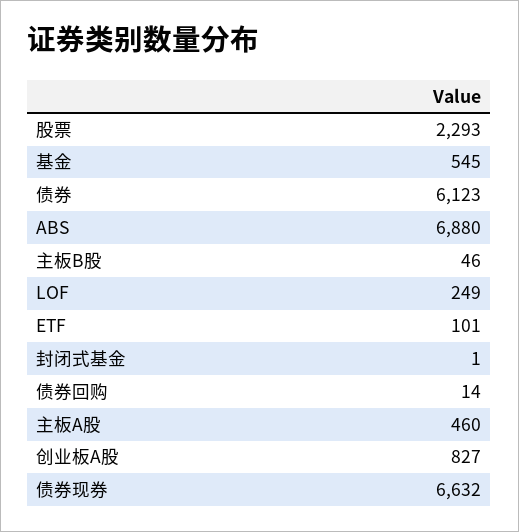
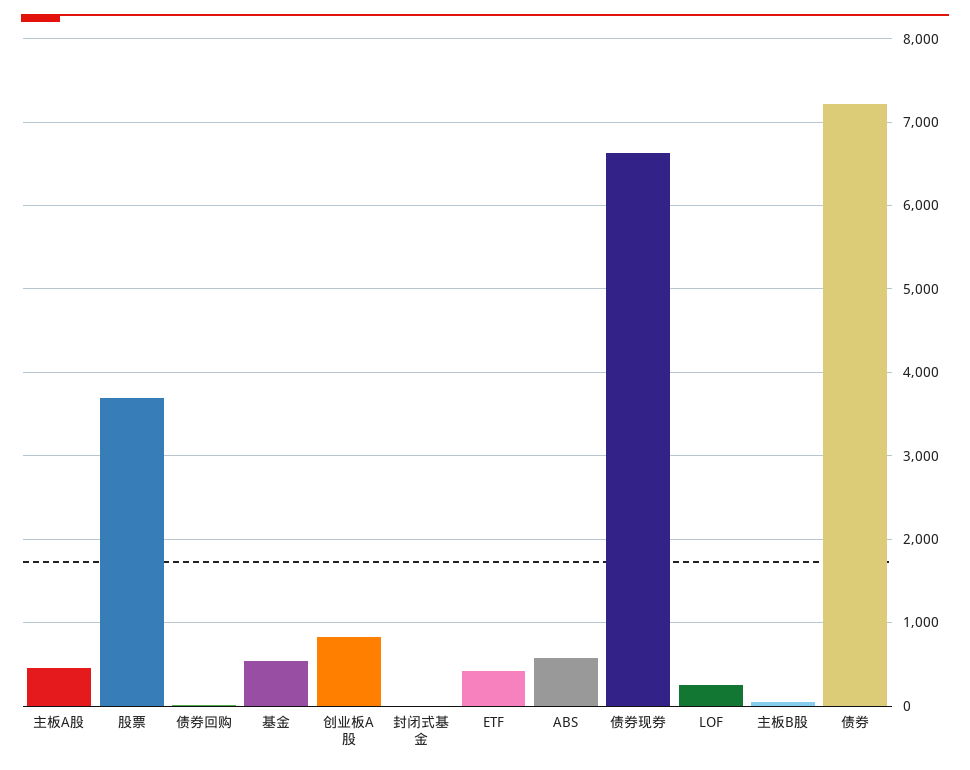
  {
-   "股票": 2293,
+   "股票": 3700,
    "基金": 545,
-   "债券": 6123,
+   "债券": 7200,
-   "ABS": 6880,
+   "ABS": 600,
    "主板B股": 46,
    "LOF": 249,
-   "ETF": 101,
+   "ETF": 400,
    "封闭式基金": 1,
    "债券回购": 14,
    "主板A股": 460,
    "创业板A股": 827,
    "债券现券": 6632
  }

